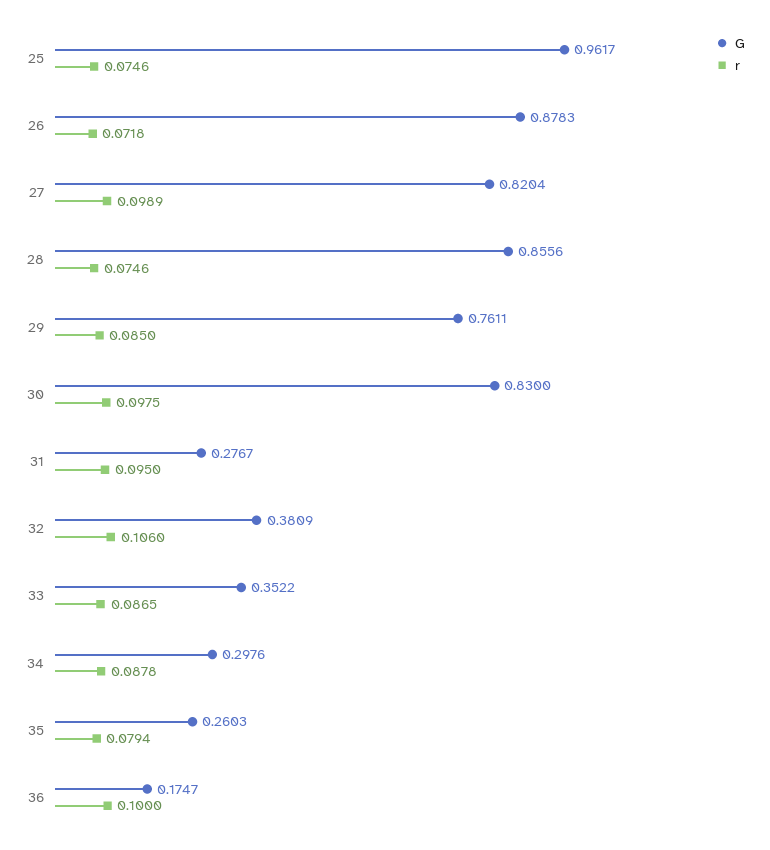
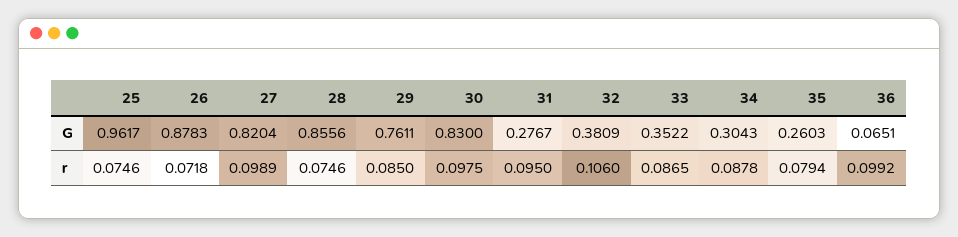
  {
    "G": {
      "25": 0.9617,
      "26": 0.8783,
      "27": 0.8204,
      "28": 0.8556,
      "29": 0.7611,
      "30": 0.83,
      "31": 0.2767,
      "32": 0.3809,
      "33": 0.3522,
-     "34": 0.2976,
+     "34": 0.3043,
      "35": 0.2603,
-     "36": 0.1747
+     "36": 0.0651
    },
    "r": {
      "25": 0.0746,
      "26": 0.0718,
      "27": 0.0989,
      "28": 0.0746,
      "29": 0.085,
      "30": 0.0975,
      "31": 0.095,
      "32": 0.106,
      "33": 0.0865,
      "34": 0.0878,
      "35": 0.0794,
-     "36": 0.1
+     "36": 0.0992
    }
  }

